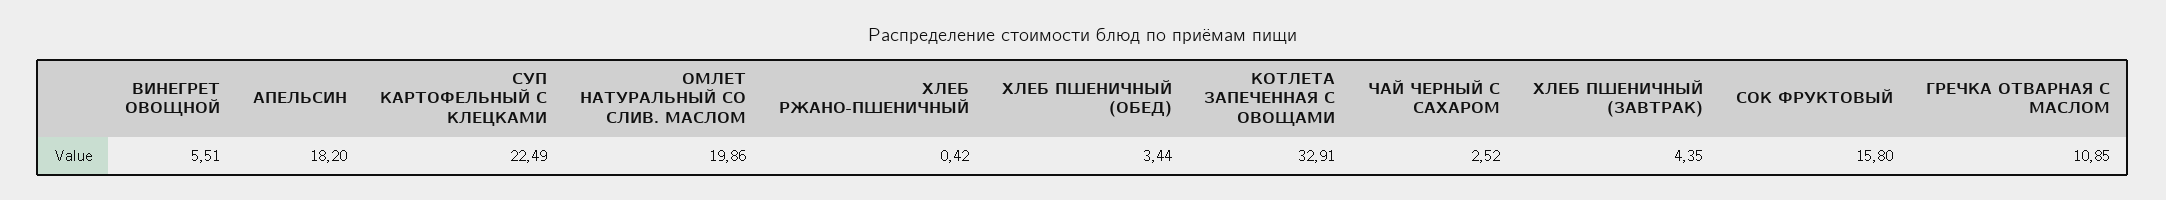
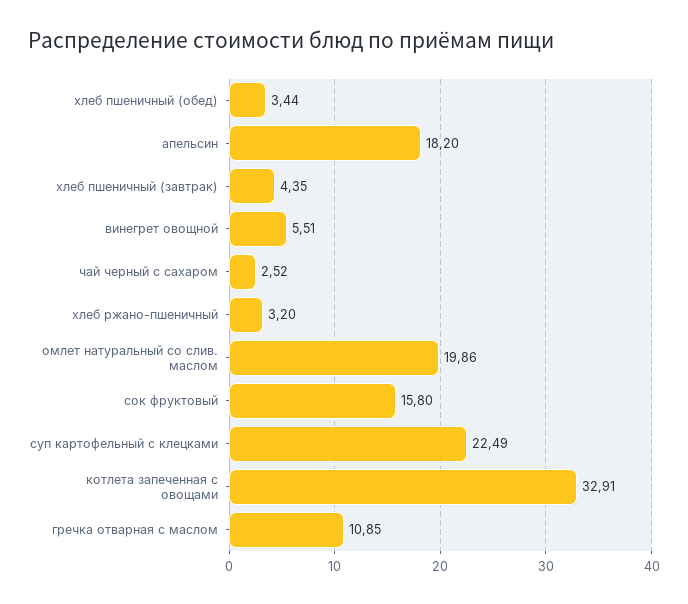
  {
    "ВИНЕГРЕТ ОВОЩНОЙ": 5.51,
    "АПЕЛЬСИН": 18.2,
    "СУП КАРТОФЕЛЬНЫЙ С КЛЕЦКАМИ": 22.49,
    "ОМЛЕТ НАТУРАЛЬНЫЙ СО СЛИВ. МАСЛОМ": 19.86,
-   "ХЛЕБ РЖАНО-ПШЕНИЧНЫЙ": 0.42,
+   "ХЛЕБ РЖАНО-ПШЕНИЧНЫЙ": 3.2,
    "ХЛЕБ ПШЕНИЧНЫЙ (ОБЕД)": 3.44,
    "КОТЛЕТА ЗАПЕЧЕННАЯ С ОВОЩАМИ": 32.91,
    "ЧАЙ ЧЕРНЫЙ С САХАРОМ": 2.52,
    "ХЛЕБ ПШЕНИЧНЫЙ (ЗАВТРАК)": 4.35,
    "СОК ФРУКТОВЫЙ": 15.8,
    "ГРЕЧКА ОТВАРНАЯ С МАСЛОМ": 10.85
  }

